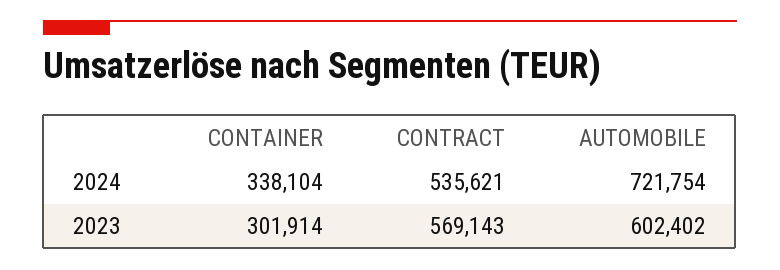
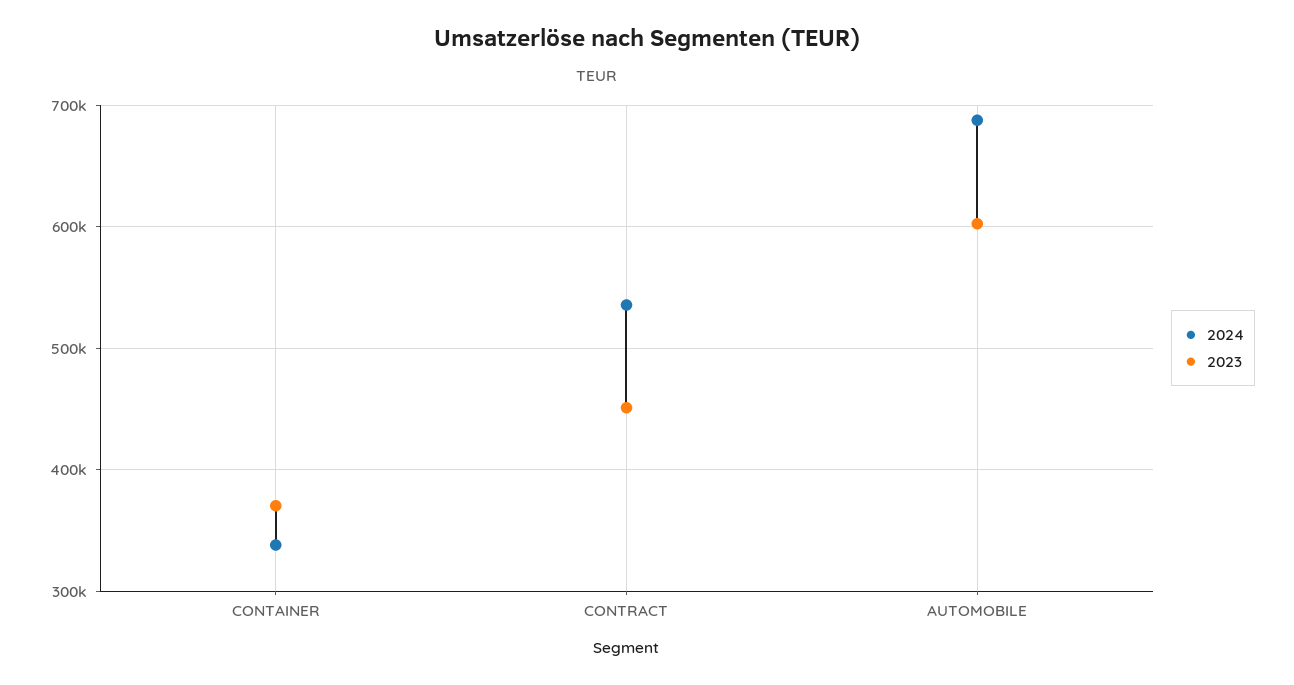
  {
    "2024": {
      "CONTAINER": 338104,
      "CONTRACT": 535621,
-     "AUTOMOBILE": 721754
+     "AUTOMOBILE": 690000
    },
    "2023": {
-     "CONTAINER": 301914,
+     "CONTAINER": 370000,
-     "CONTRACT": 569143,
+     "CONTRACT": 450000,
      "AUTOMOBILE": 602402
    }
  }

